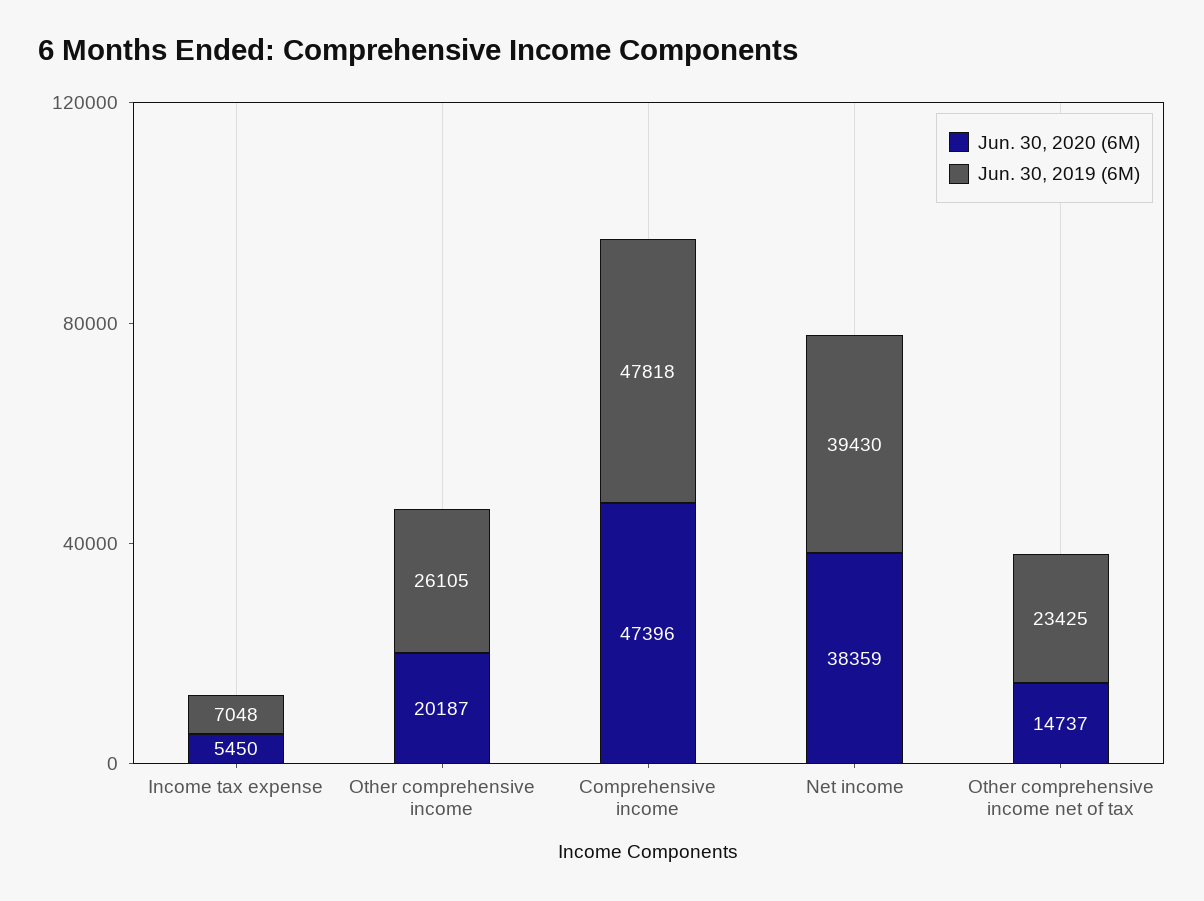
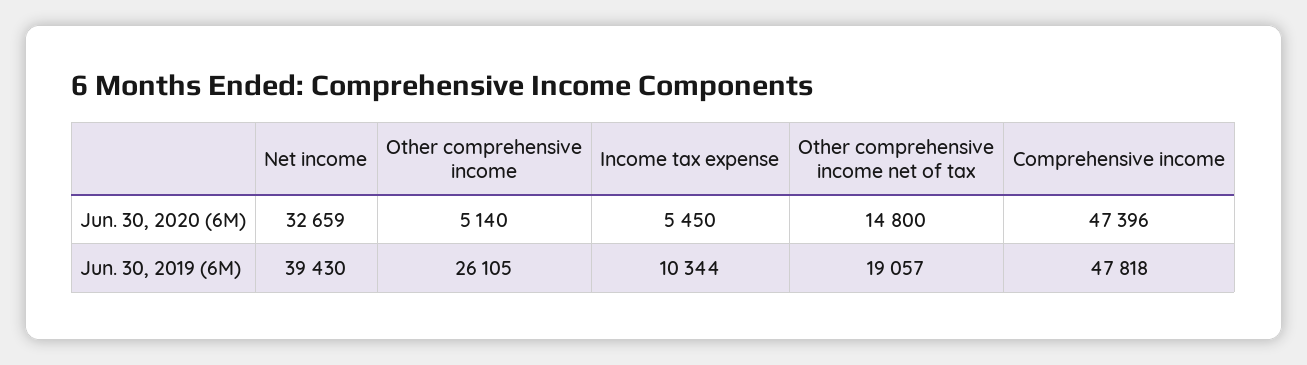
  {
    "Jun. 30, 2020 (6M)": {
      "Income tax expense": 5450,
-     "Other comprehensive income": 20187,
+     "Other comprehensive income": 5140,
      "Comprehensive income": 47396,
-     "Net income": 38359,
+     "Net income": 32659,
-     "Other comprehensive income net of tax": 14737
+     "Other comprehensive income net of tax": 14800
    },
    "Jun. 30, 2019 (6M)": {
-     "Income tax expense": 7048,
+     "Income tax expense": 10344,
      "Other comprehensive income": 26105,
      "Comprehensive income": 47818,
      "Net income": 39430,
-     "Other comprehensive income net of tax": 23425
+     "Other comprehensive income net of tax": 19057
    }
  }

